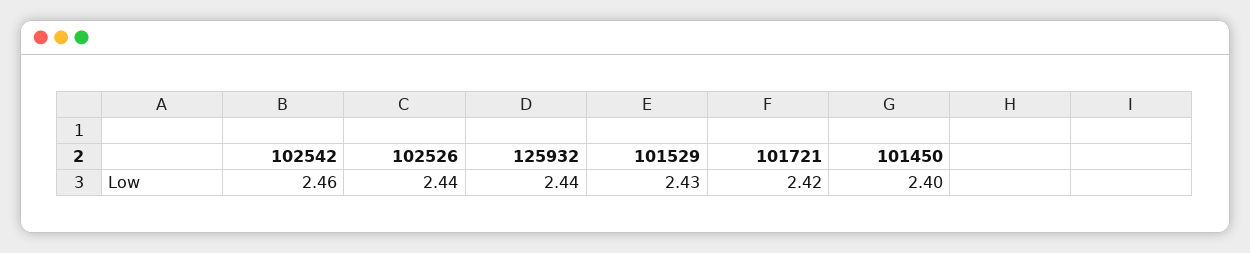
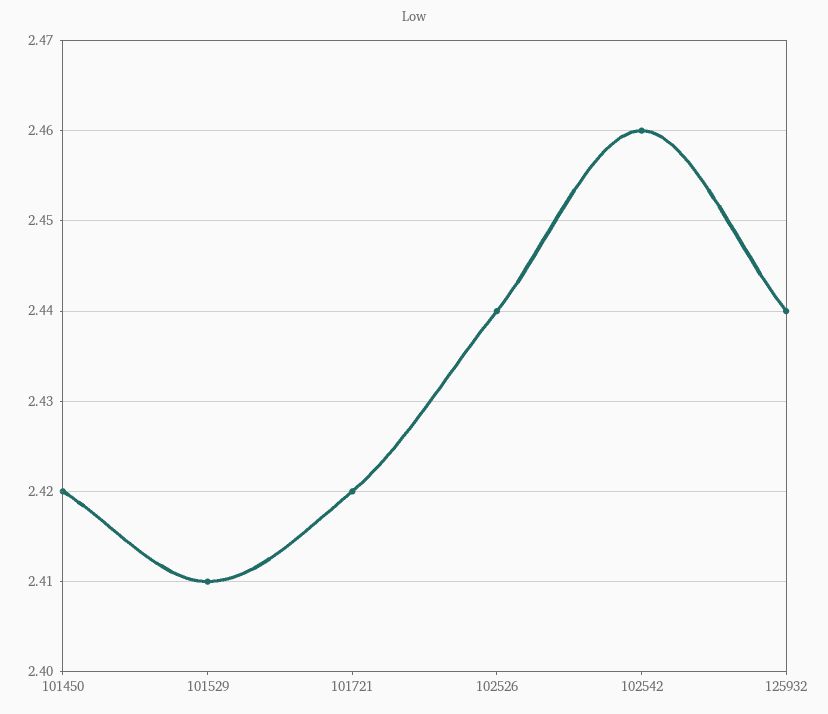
  {
    "102542": 2.46,
    "102526": 2.44,
    "125932": 2.44,
-   "101529": 2.43,
+   "101529": 2.41,
    "101721": 2.42,
-   "101450": 2.4
+   "101450": 2.42
  }

